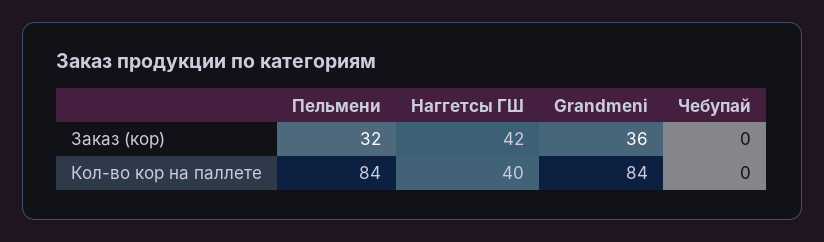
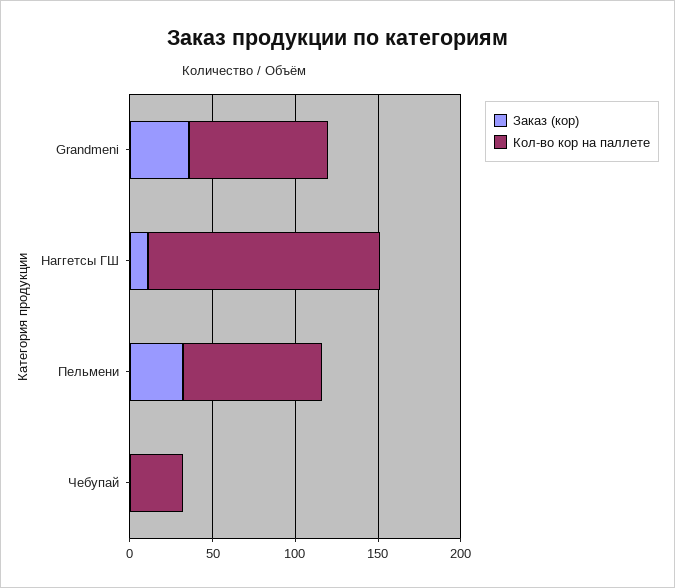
  {
    "Заказ (кор)": {
      "Пельмени": 32,
-     "Наггетсы ГШ": 42,
+     "Наггетсы ГШ": 10,
      "Grandmeni": 36,
      "Чебупай": 0
    },
    "Кол-во кор на паллете": {
      "Пельмени": 84,
-     "Наггетсы ГШ": 40,
+     "Наггетсы ГШ": 140,
      "Grandmeni": 84,
-     "Чебупай": 0
+     "Чебупай": 30
    }
  }

